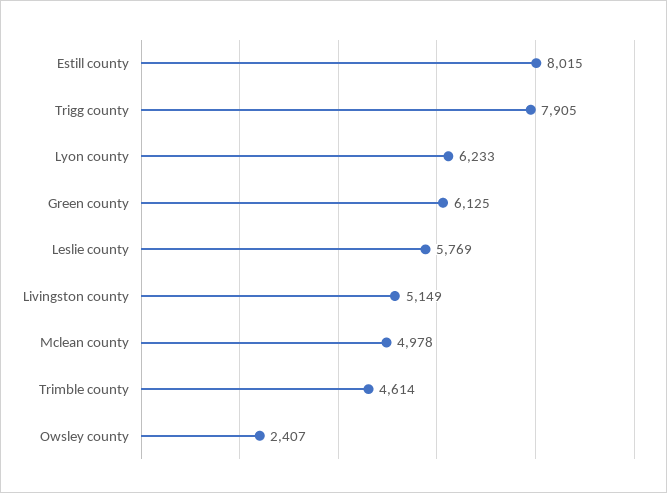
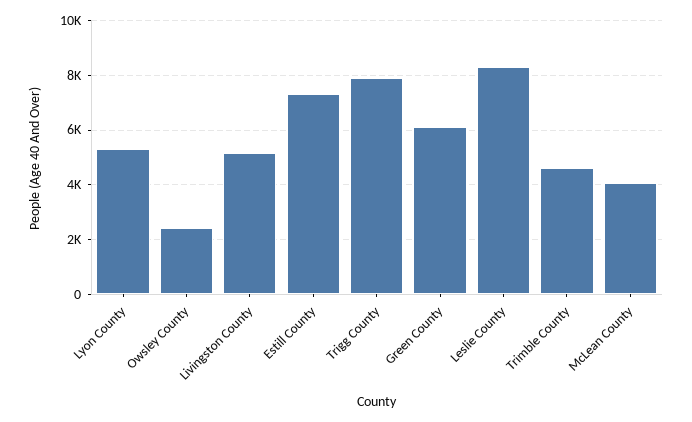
  {
-   "Estill county": 8015,
+   "Estill county": 7250,
    "Trigg county": 7905,
-   "Lyon county": 6233,
+   "Lyon county": 5250,
    "Green county": 6125,
-   "Leslie county": 5769,
+   "Leslie county": 8250,
    "Livingston county": 5149,
-   "Mclean county": 4978,
+   "Mclean county": 4000,
    "Trimble county": 4614,
    "Owsley county": 2407
  }

